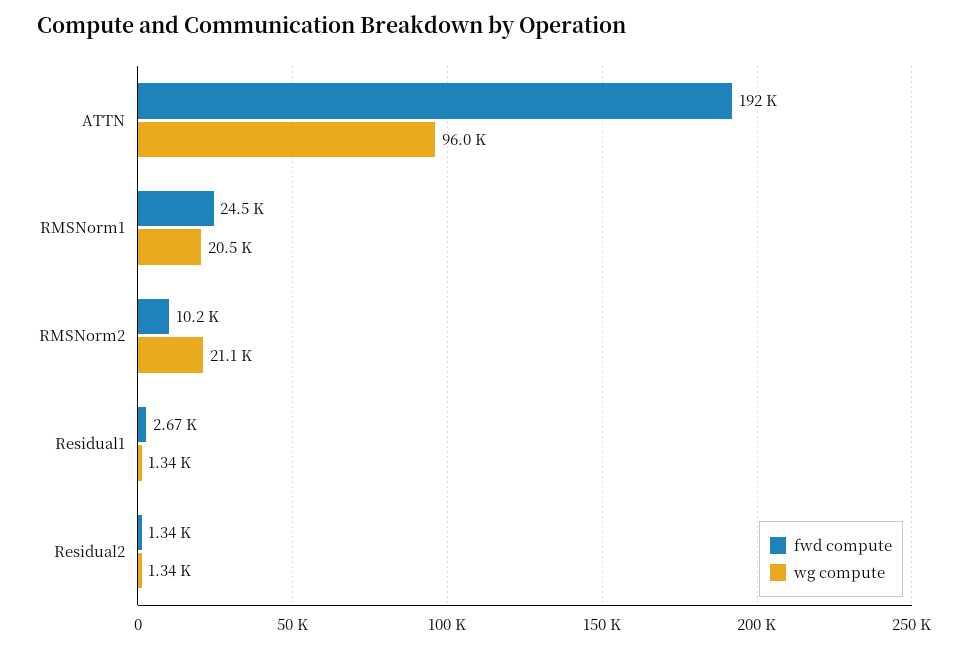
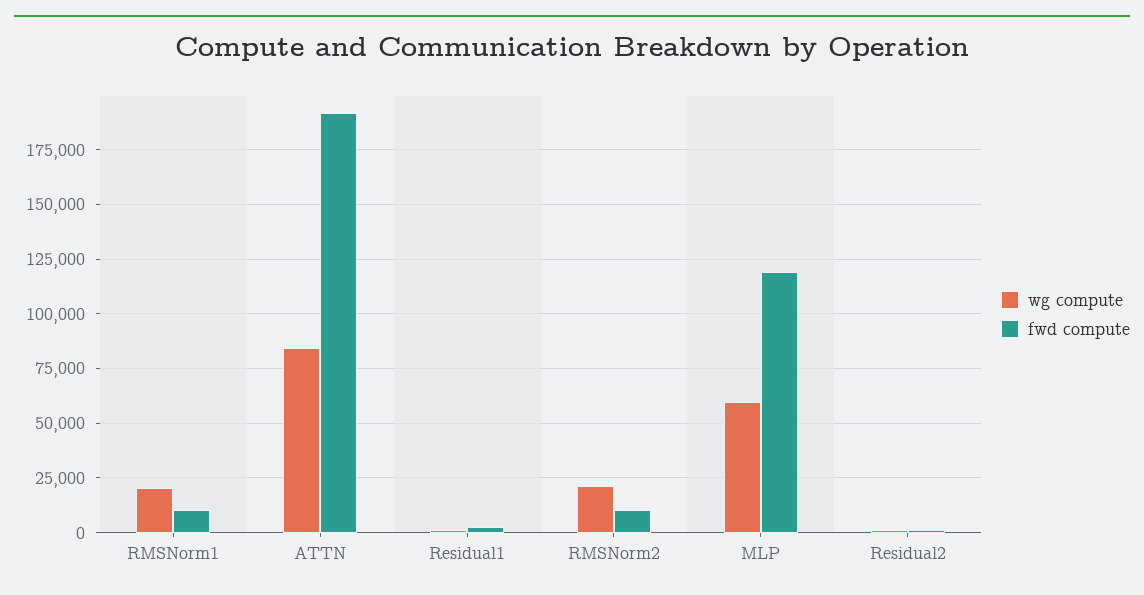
  {
    "fwd compute": {
      "ATTN": 192000,
-     "RMSNorm1": 24500,
+     "RMSNorm1": 10000,
      "RMSNorm2": 10200,
      "Residual1": 2670,
-     "Residual2": 1340
+     "Residual2": 1340,
+     "MLP": 120000
    },
    "wg compute": {
-     "ATTN": 96000,
+     "ATTN": 85000,
      "RMSNorm1": 20500,
      "RMSNorm2": 21100,
      "Residual1": 1340,
-     "Residual2": 1340
+     "Residual2": 1340,
+     "MLP": 60000
    }
  }

